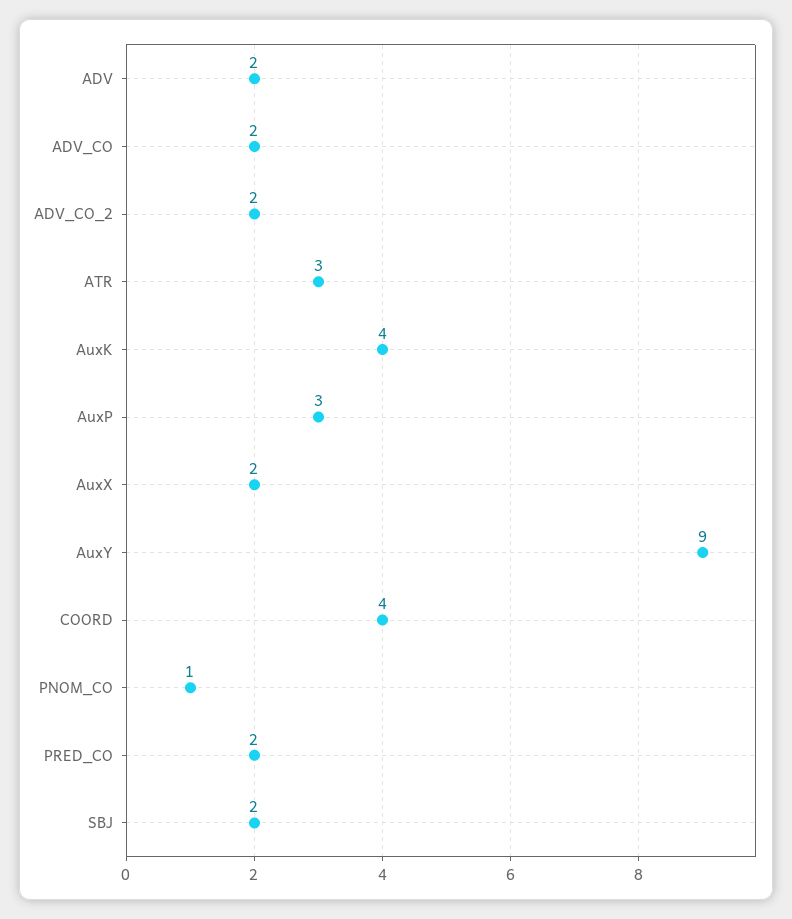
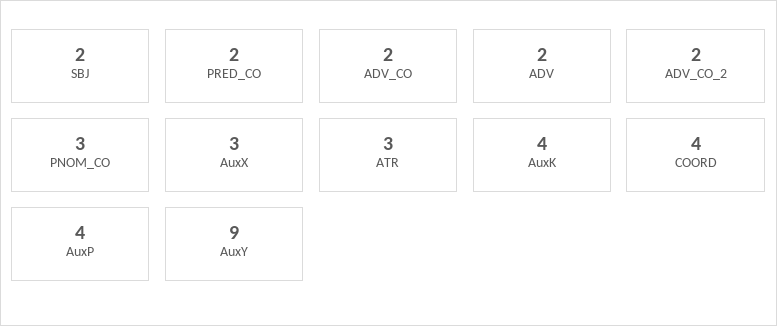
  {
    "ADV": 2,
    "ADV_CO": 2,
    "ADV_CO_2": 2,
    "ATR": 3,
    "AuxK": 4,
-   "AuxP": 3,
+   "AuxP": 4,
-   "AuxX": 2,
+   "AuxX": 3,
    "AuxY": 9,
    "COORD": 4,
-   "PNOM_CO": 1,
+   "PNOM_CO": 3,
    "PRED_CO": 2,
    "SBJ": 2
  }

